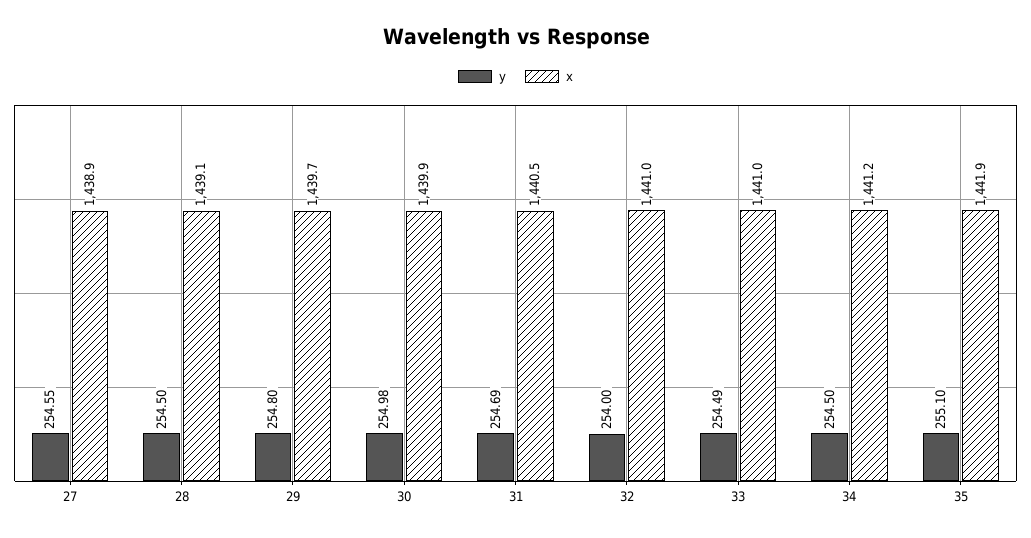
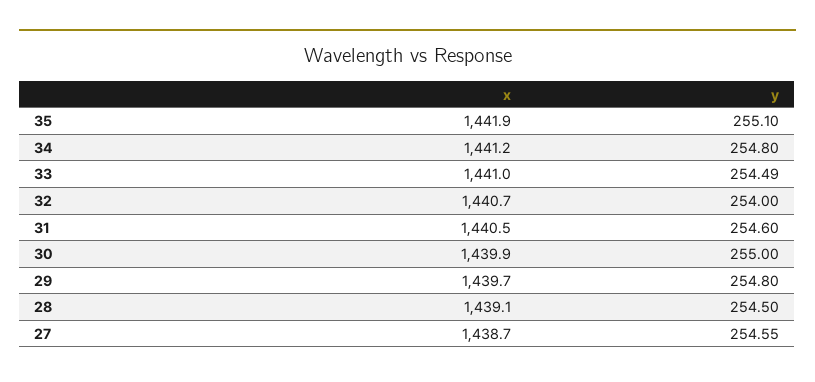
  {
    "y": {
      "27": 254.55,
      "28": 254.5,
      "29": 254.8,
-     "30": 254.98,
+     "30": 255,
-     "31": 254.69,
+     "31": 254.6,
      "32": 254,
      "33": 254.49,
-     "34": 254.5,
+     "34": 254.8,
      "35": 255.1
    },
    "x": {
-     "27": 1438.9,
+     "27": 1438.7,
      "28": 1439.1,
      "29": 1439.7,
      "30": 1439.9,
      "31": 1440.5,
-     "32": 1441,
+     "32": 1440.7,
      "33": 1441,
      "34": 1441.2,
      "35": 1441.9
    }
  }

